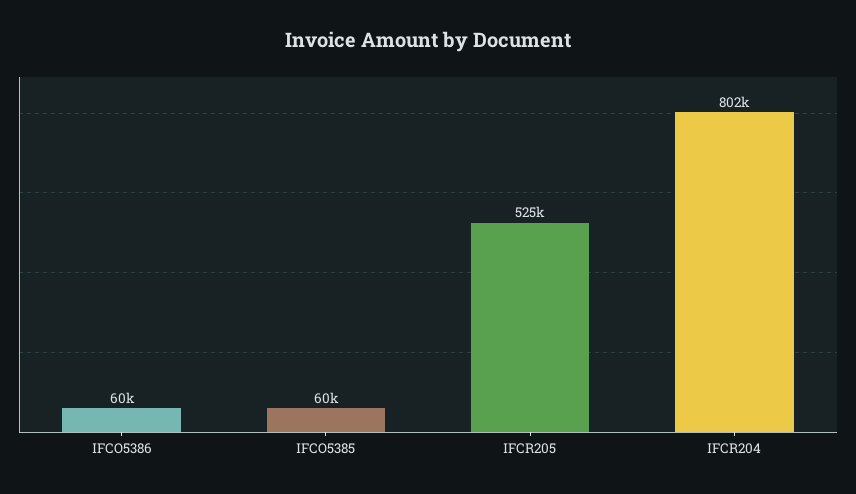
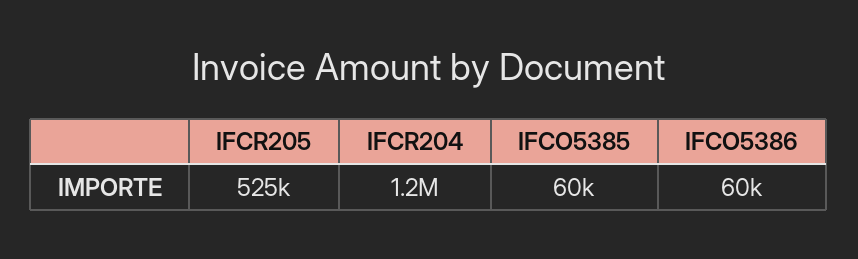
  {
    "IFCO5386": 60000,
    "IFCO5385": 60000,
    "IFCR205": 525000,
-   "IFCR204": 802000
+   "IFCR204": 1200000
  }

